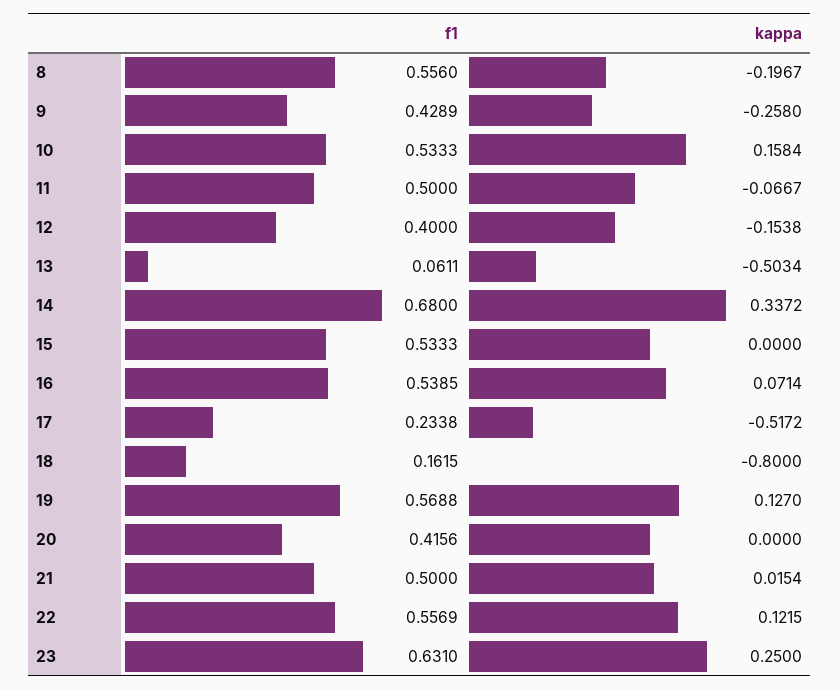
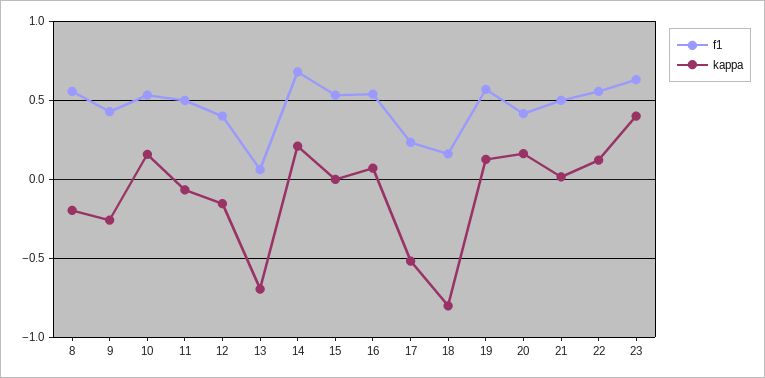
  {
    "f1": {
      "8": 0.556,
      "9": 0.4289,
      "10": 0.5333,
      "11": 0.5,
      "12": 0.4,
      "13": 0.0611,
      "14": 0.68,
      "15": 0.5333,
      "16": 0.5385,
      "17": 0.2338,
      "18": 0.1615,
      "19": 0.5688,
      "20": 0.4156,
      "21": 0.5,
      "22": 0.5569,
      "23": 0.631
    },
    "kappa": {
      "8": -0.1967,
      "9": -0.258,
      "10": 0.1584,
      "11": -0.0667,
      "12": -0.1538,
-     "13": -0.5034,
+     "13": -0.7,
-     "14": 0.3372,
+     "14": 0.2,
      "15": 0,
      "16": 0.0714,
      "17": -0.5172,
      "18": -0.8,
      "19": 0.127,
-     "20": 0,
+     "20": 0.15,
      "21": 0.0154,
      "22": 0.1215,
-     "23": 0.25
+     "23": 0.4
    }
  }

